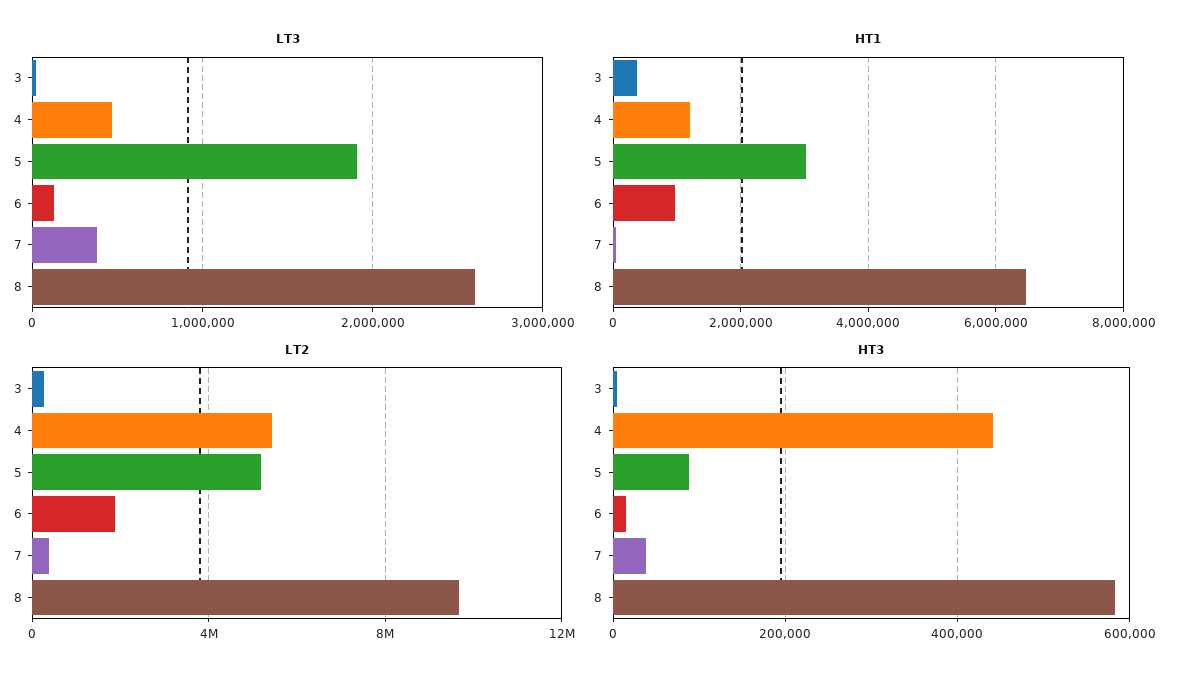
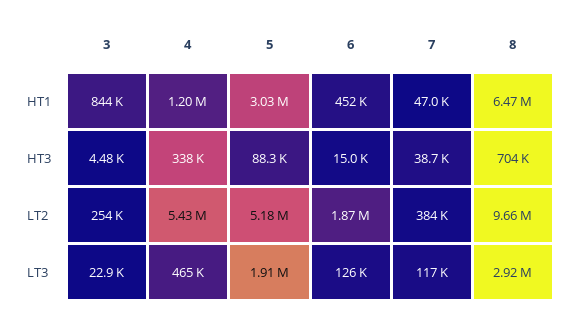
  {
    "LT3": {
      "3": 22900,
      "4": 465000,
      "5": 1910000,
      "6": 126000,
-     "7": 400000,
+     "7": 117000,
-     "8": 2600000
+     "8": 2920000
    },
    "HT1": {
-     "3": 400000,
+     "3": 844000,
      "4": 1200000,
      "5": 3030000,
-     "6": 1000000,
+     "6": 452000,
      "7": 47000,
      "8": 6470000
    },
    "LT2": {
      "3": 254000,
      "4": 5430000,
      "5": 5180000,
      "6": 1870000,
      "7": 384000,
      "8": 9660000
    },
    "HT3": {
      "3": 4480,
-     "4": 440000,
+     "4": 338000,
      "5": 88300,
      "6": 15000,
      "7": 38700,
-     "8": 580000
+     "8": 704000
    }
  }

